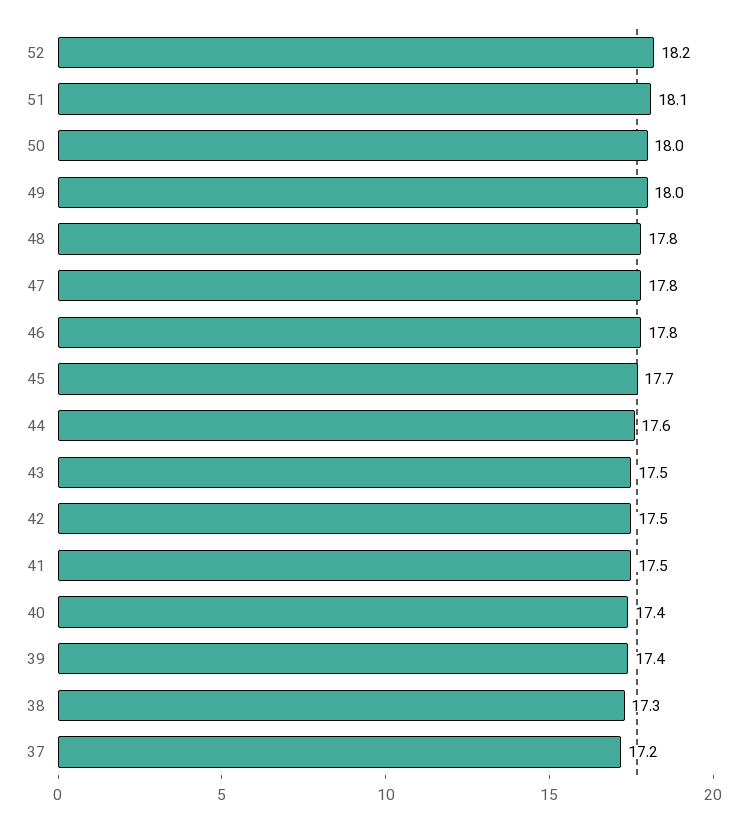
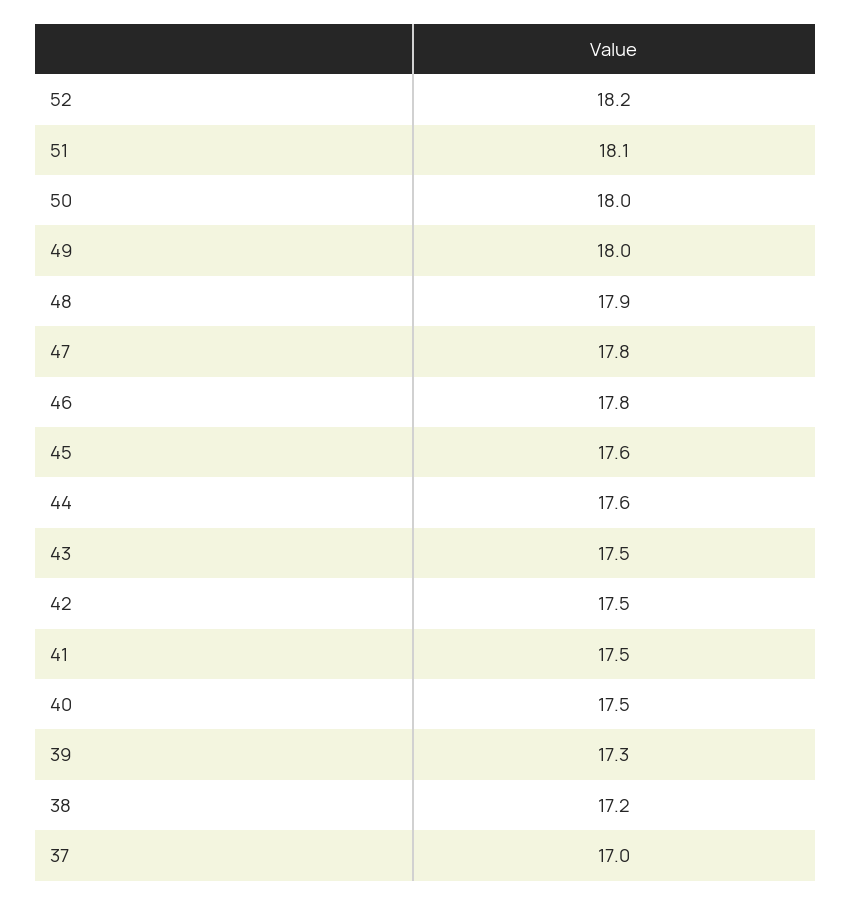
  {
    "52": 18.2,
    "51": 18.1,
    "50": 18,
    "49": 18,
-   "48": 17.8,
+   "48": 17.9,
    "47": 17.8,
    "46": 17.8,
-   "45": 17.7,
+   "45": 17.6,
    "44": 17.6,
    "43": 17.5,
    "42": 17.5,
    "41": 17.5,
-   "40": 17.4,
+   "40": 17.5,
-   "39": 17.4,
+   "39": 17.3,
-   "38": 17.3,
+   "38": 17.2,
-   "37": 17.2
+   "37": 17
  }

